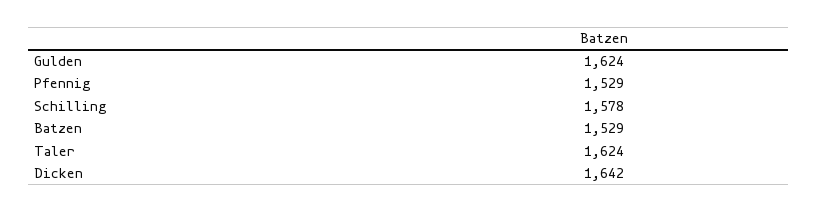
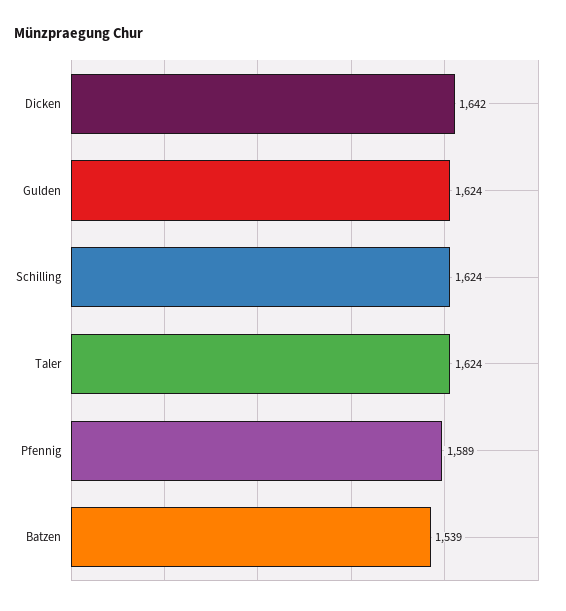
  {
    "Gulden": 1624,
-   "Pfennig": 1529,
+   "Pfennig": 1589,
-   "Schilling": 1578,
+   "Schilling": 1624,
-   "Batzen": 1529,
+   "Batzen": 1539,
    "Taler": 1624,
    "Dicken": 1642
  }

